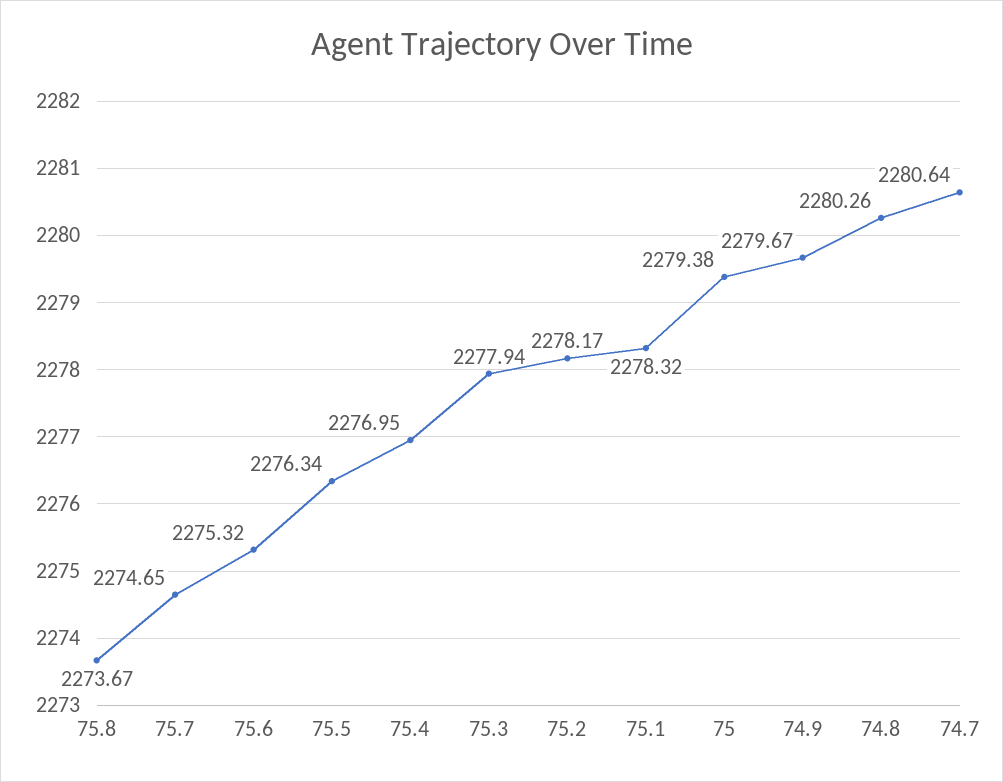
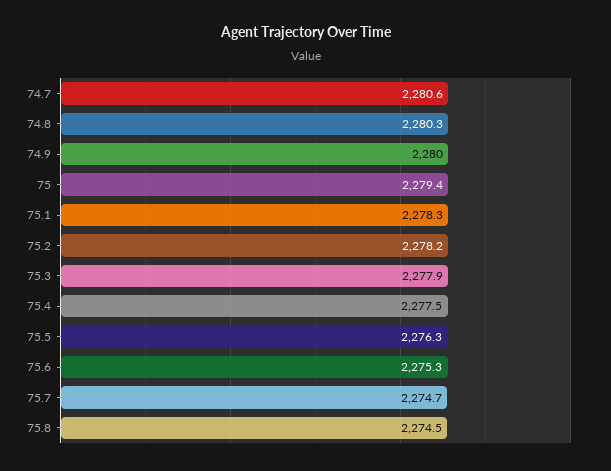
  {
-   "75.8": 2273.67,
+   "75.8": 2274.5,
    "75.7": 2274.65,
    "75.6": 2275.32,
    "75.5": 2276.34,
-   "75.4": 2276.95,
+   "75.4": 2277.5,
    "75.3": 2277.94,
    "75.2": 2278.17,
    "75.1": 2278.32,
    "75": 2279.38,
-   "74.9": 2279.67,
+   "74.9": 2280,
    "74.8": 2280.26,
    "74.7": 2280.64
  }

